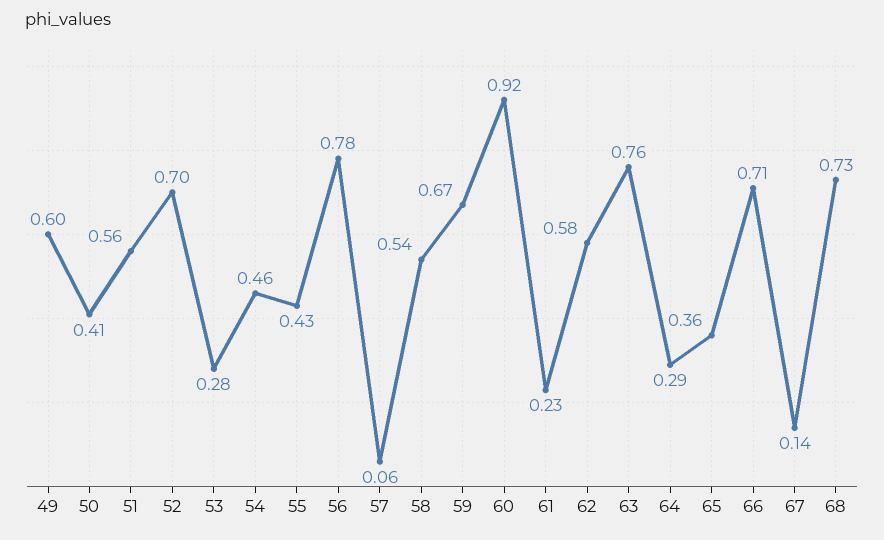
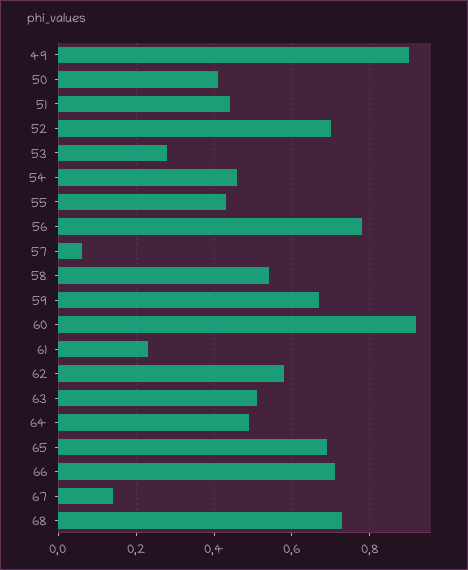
  {
-   "49": 0.6,
+   "49": 0.9,
    "50": 0.41,
-   "51": 0.56,
+   "51": 0.45,
    "52": 0.7,
    "53": 0.28,
    "54": 0.46,
    "55": 0.43,
    "56": 0.78,
    "57": 0.06,
    "58": 0.54,
    "59": 0.67,
    "60": 0.92,
    "61": 0.23,
    "62": 0.58,
-   "63": 0.76,
+   "63": 0.5,
-   "64": 0.29,
+   "64": 0.5,
-   "65": 0.36,
+   "65": 0.7,
    "66": 0.71,
    "67": 0.14,
    "68": 0.73
  }

